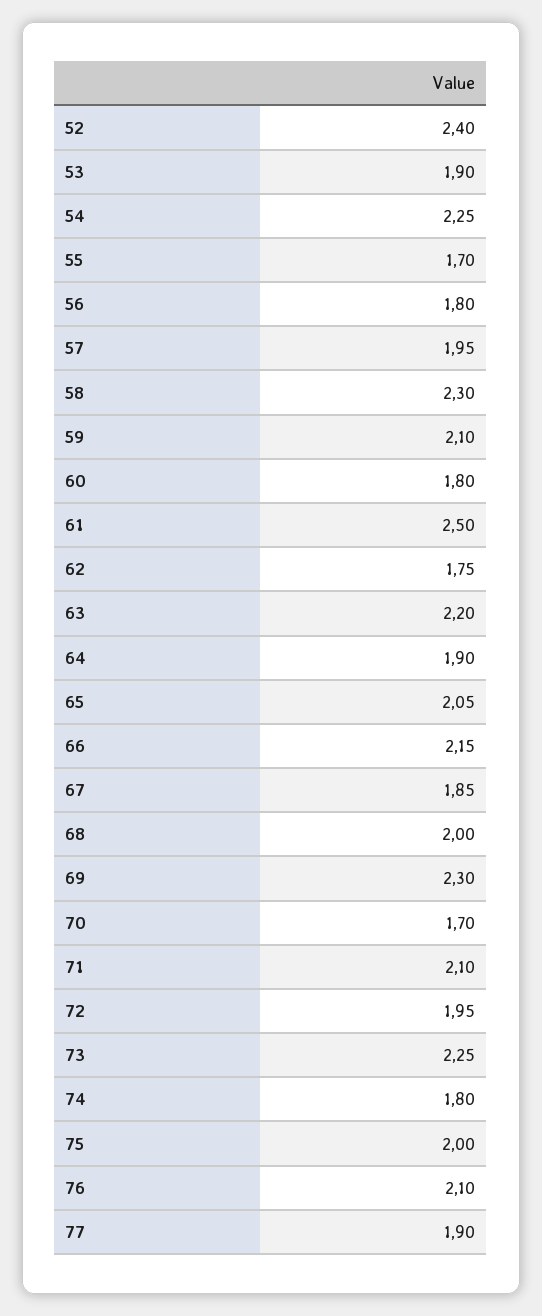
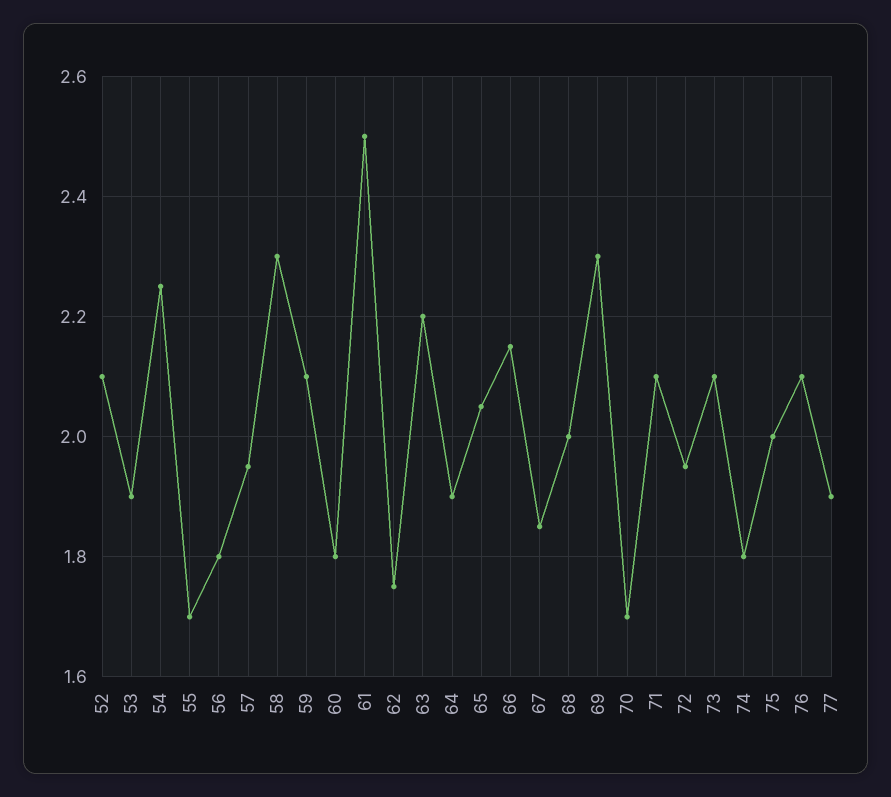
  {
-   "52": 2.4,
+   "52": 2.1,
    "53": 1.9,
    "54": 2.25,
    "55": 1.7,
    "56": 1.8,
    "57": 1.95,
    "58": 2.3,
    "59": 2.1,
    "60": 1.8,
    "61": 2.5,
    "62": 1.75,
    "63": 2.2,
    "64": 1.9,
    "65": 2.05,
    "66": 2.15,
    "67": 1.85,
    "68": 2,
    "69": 2.3,
    "70": 1.7,
    "71": 2.1,
    "72": 1.95,
-   "73": 2.25,
+   "73": 2.1,
    "74": 1.8,
    "75": 2,
    "76": 2.1,
    "77": 1.9
  }

